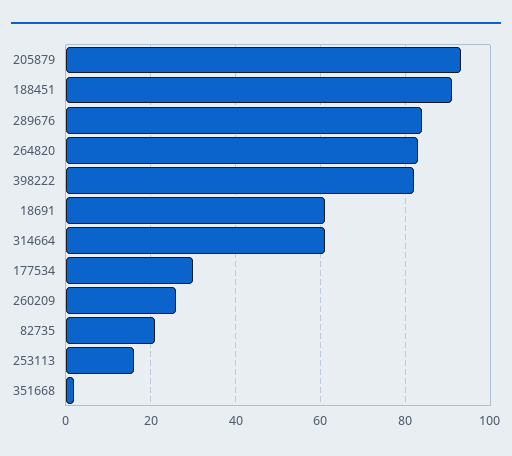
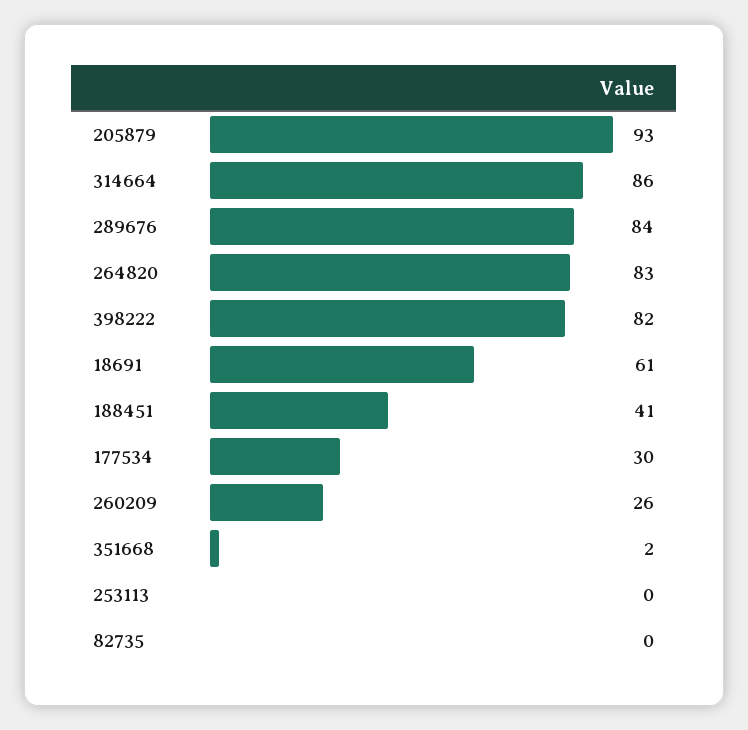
  {
    "205879": 93,
-   "188451": 90,
+   "188451": 41,
    "289676": 84,
    "264820": 83,
    "398222": 82,
    "18691": 61,
-   "314664": 60,
+   "314664": 86,
    "177534": 30,
    "260209": 26,
-   "82735": 20,
+   "82735": 0,
-   "253113": 15,
+   "253113": 0,
    "351668": 2
  }

